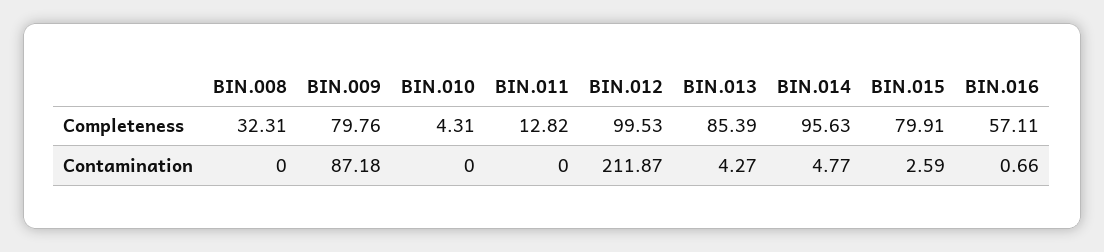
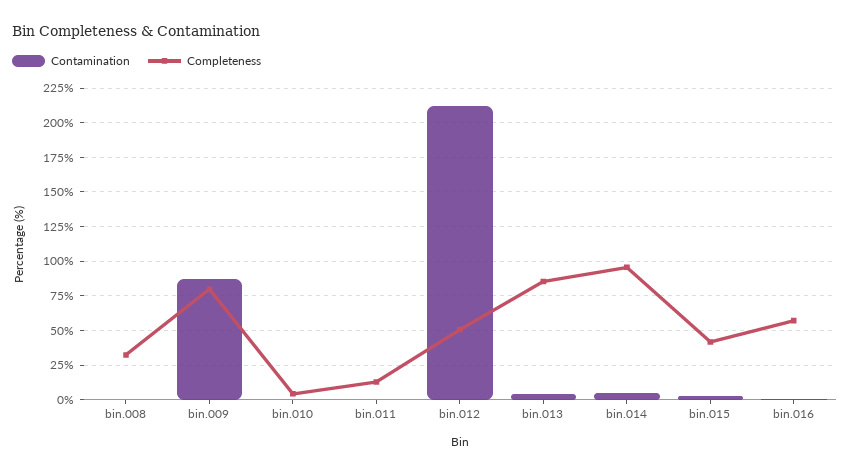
  {
    "Completeness": {
      "BIN.008": 32.31,
      "BIN.009": 79.76,
      "BIN.010": 4.31,
      "BIN.011": 12.82,
-     "BIN.012": 99.53,
+     "BIN.012": 50,
      "BIN.013": 85.39,
      "BIN.014": 95.63,
-     "BIN.015": 79.91,
+     "BIN.015": 40,
      "BIN.016": 57.11
    },
    "Contamination": {
      "BIN.008": 0,
      "BIN.009": 87.18,
      "BIN.010": 0,
      "BIN.011": 0,
      "BIN.012": 211.87,
      "BIN.013": 4.27,
      "BIN.014": 4.77,
      "BIN.015": 2.59,
      "BIN.016": 0.66
    }
  }

